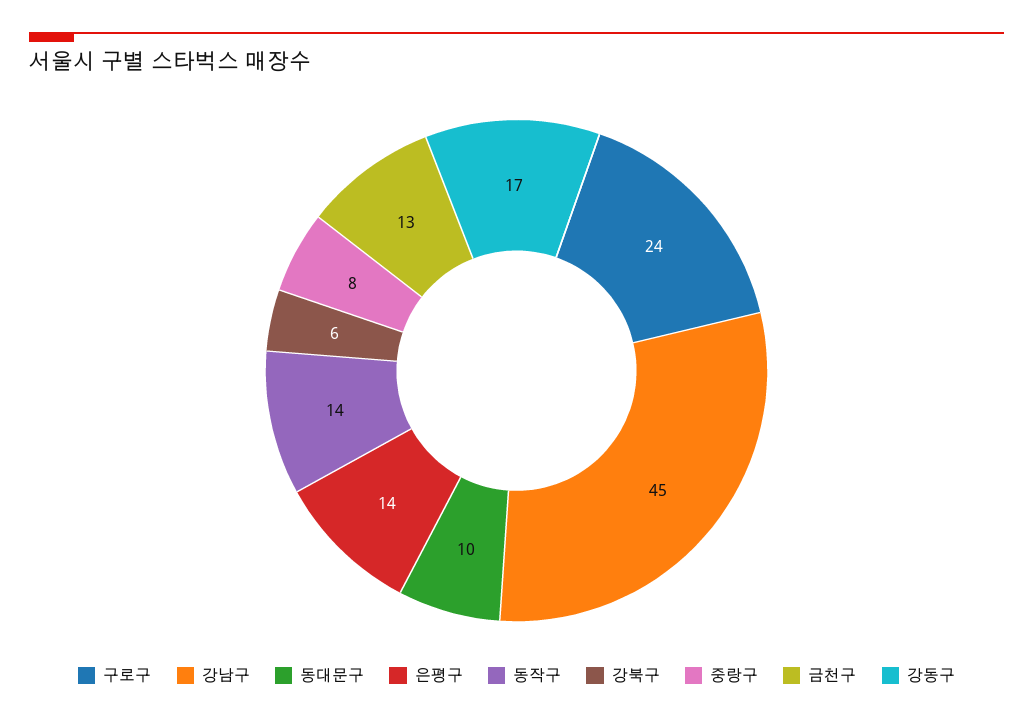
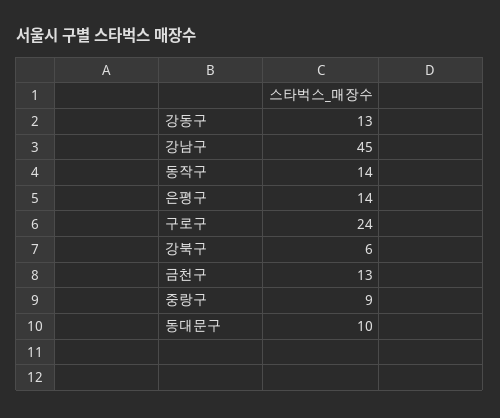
  {
    "구로구": 24,
    "강남구": 45,
    "동대문구": 10,
    "은평구": 14,
    "동작구": 14,
    "강북구": 6,
-   "중랑구": 8,
+   "중랑구": 9,
    "금천구": 13,
-   "강동구": 17
+   "강동구": 13
  }

